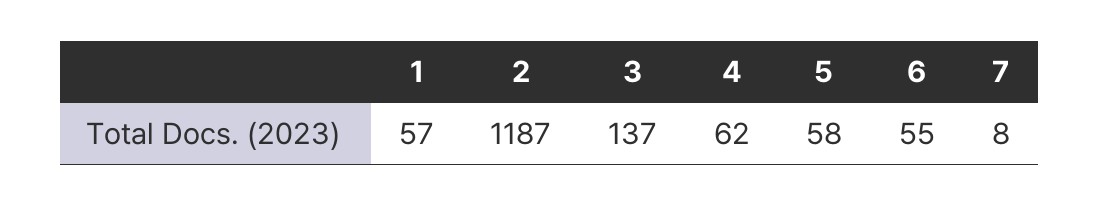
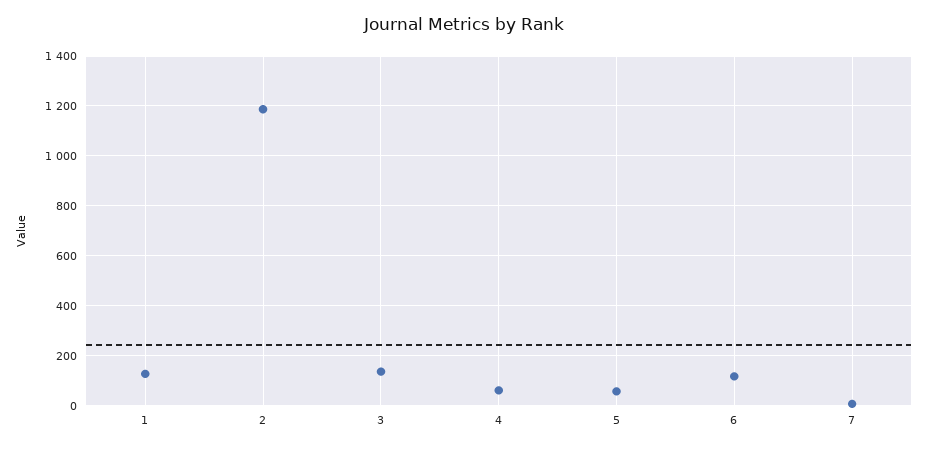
  {
-   "1": 57,
+   "1": 125,
    "2": 1187,
    "3": 137,
    "4": 62,
    "5": 58,
-   "6": 55,
+   "6": 125,
    "7": 8
  }

